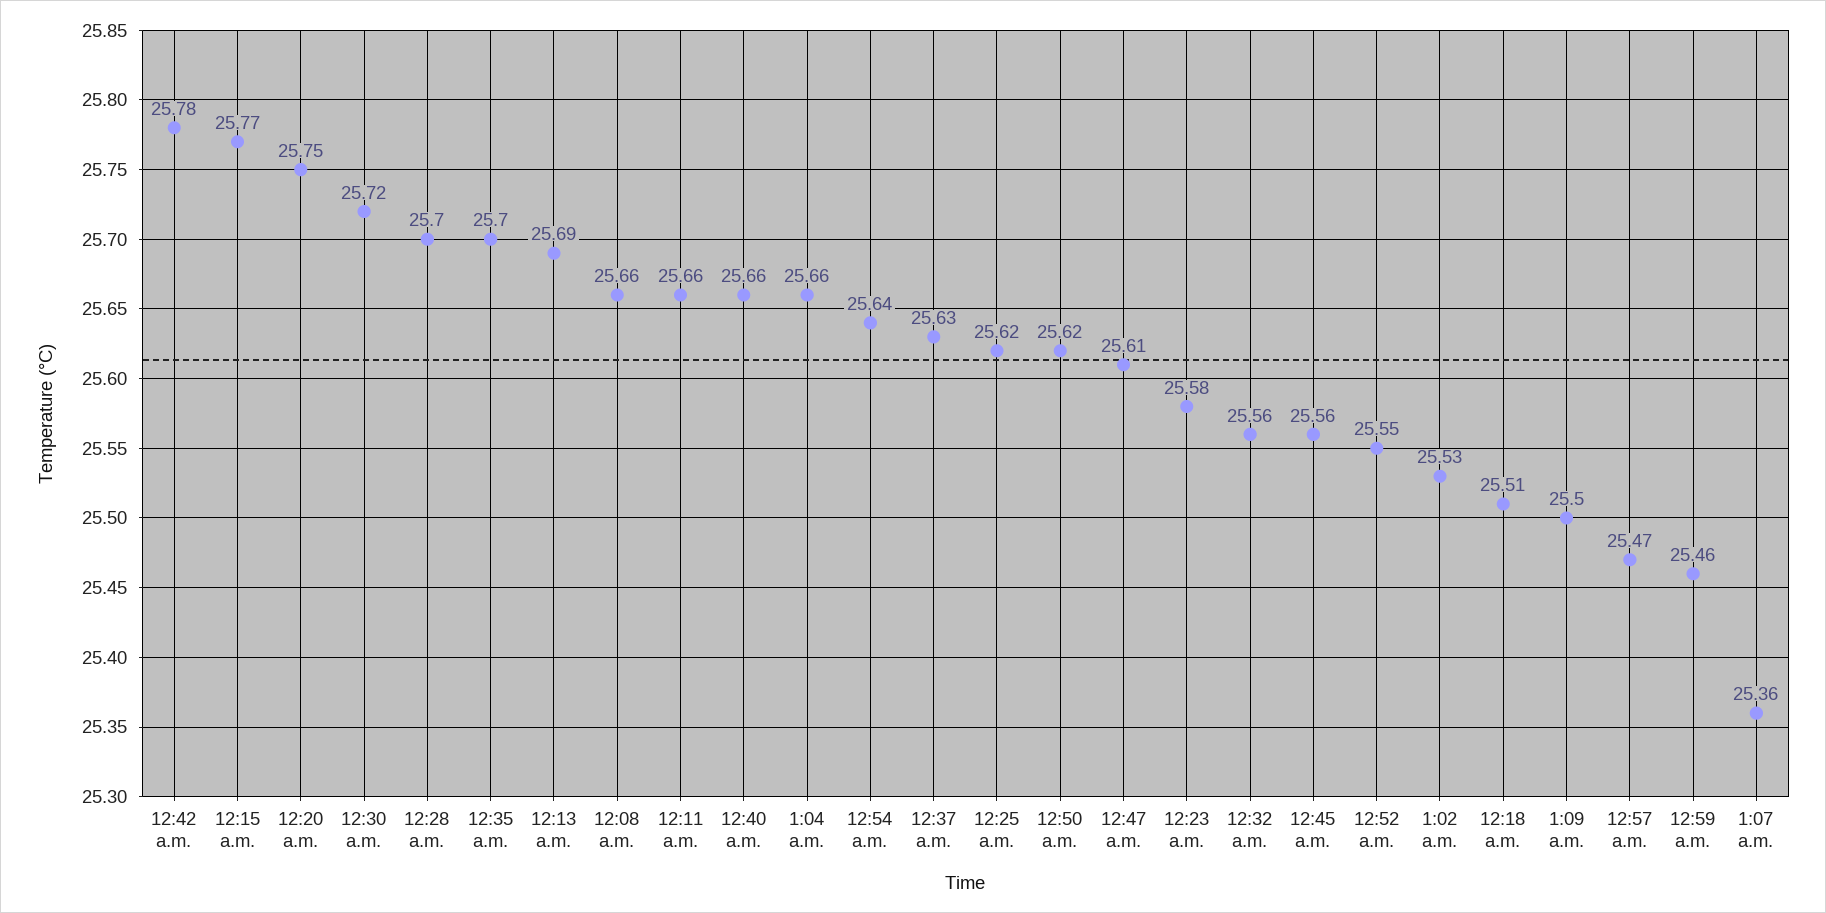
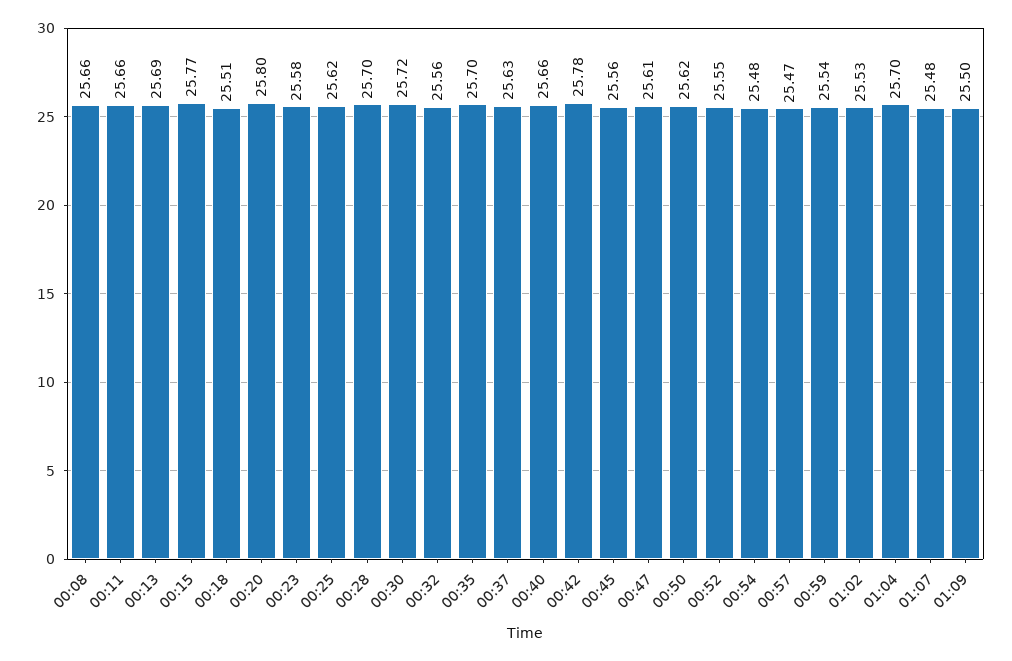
  {
    "12:42 a.m.": 25.78,
    "12:15 a.m.": 25.77,
-   "12:20 a.m.": 25.75,
+   "12:20 a.m.": 25.8,
    "12:30 a.m.": 25.72,
    "12:28 a.m.": 25.7,
    "12:35 a.m.": 25.7,
    "12:13 a.m.": 25.69,
    "12:08 a.m.": 25.66,
    "12:11 a.m.": 25.66,
    "12:40 a.m.": 25.66,
-   "1:04 a.m.": 25.66,
+   "1:04 a.m.": 25.7,
-   "12:54 a.m.": 25.64,
+   "12:54 a.m.": 25.48,
    "12:37 a.m.": 25.63,
    "12:25 a.m.": 25.62,
    "12:50 a.m.": 25.62,
    "12:47 a.m.": 25.61,
    "12:23 a.m.": 25.58,
    "12:32 a.m.": 25.56,
    "12:45 a.m.": 25.56,
    "12:52 a.m.": 25.55,
    "1:02 a.m.": 25.53,
    "12:18 a.m.": 25.51,
    "1:09 a.m.": 25.5,
    "12:57 a.m.": 25.47,
-   "12:59 a.m.": 25.46,
+   "12:59 a.m.": 25.54,
-   "1:07 a.m.": 25.36
+   "1:07 a.m.": 25.48
  }

